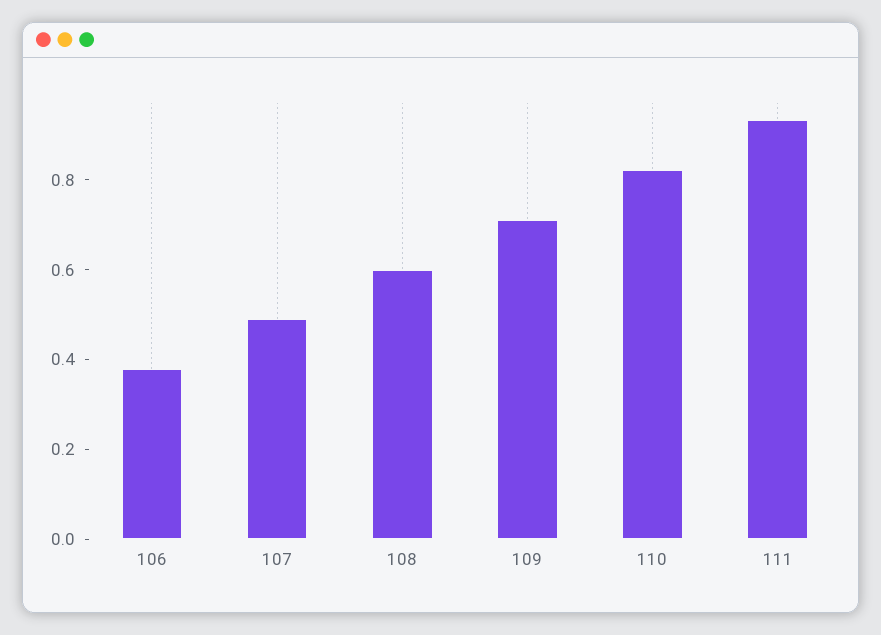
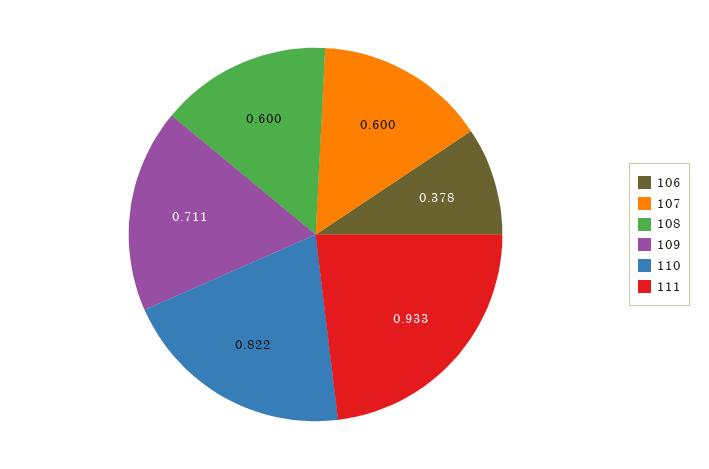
  {
    "106": 0.378,
-   "107": 0.5,
+   "107": 0.6,
    "108": 0.6,
    "109": 0.711,
    "110": 0.822,
    "111": 0.933
  }

